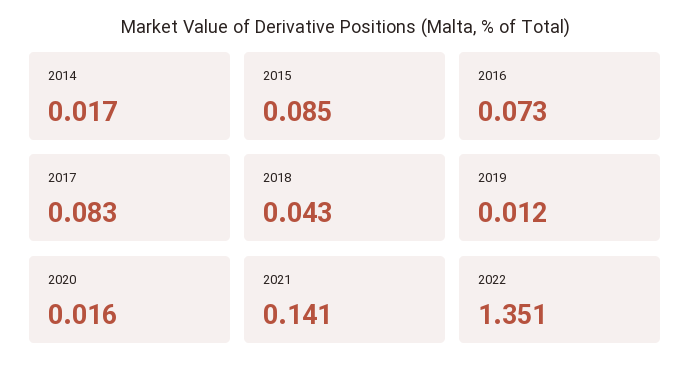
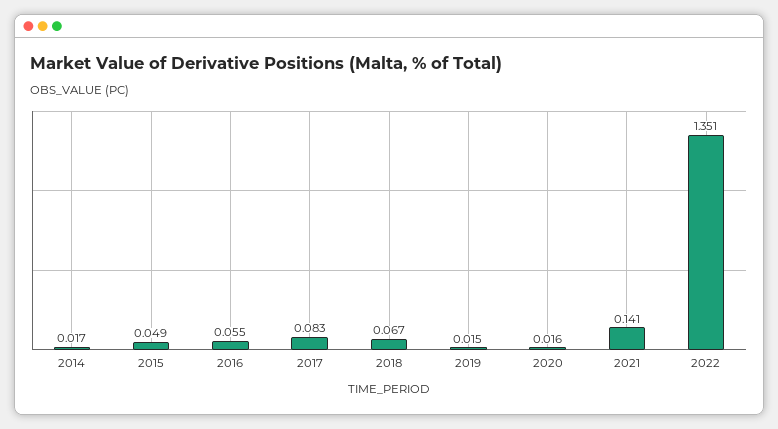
  {
    "2014": 0.017,
-   "2015": 0.085,
+   "2015": 0.049,
-   "2016": 0.073,
+   "2016": 0.055,
    "2017": 0.083,
-   "2018": 0.043,
+   "2018": 0.067,
-   "2019": 0.012,
+   "2019": 0.015,
    "2020": 0.016,
    "2021": 0.141,
    "2022": 1.351
  }

